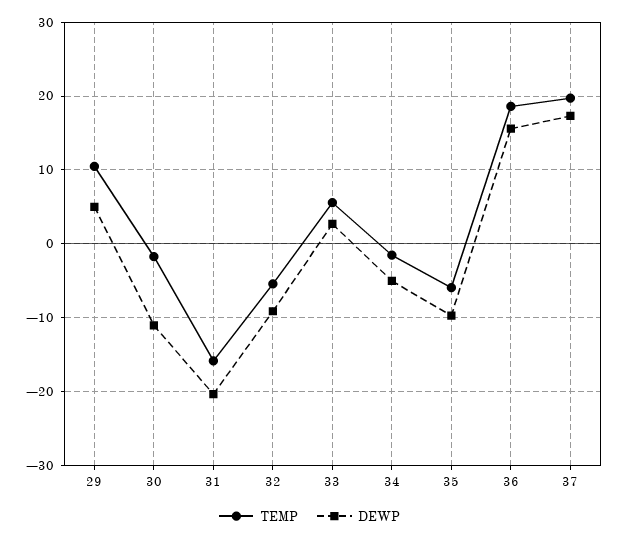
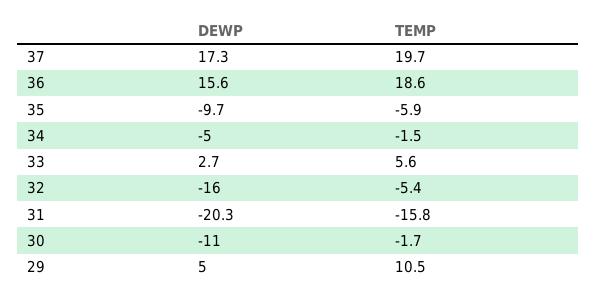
  {
    "TEMP": {
      "29": 10.5,
      "30": -1.7,
      "31": -15.8,
      "32": -5.4,
      "33": 5.6,
      "34": -1.5,
      "35": -5.9,
      "36": 18.6,
      "37": 19.7
    },
    "DEWP": {
      "29": 5,
      "30": -11,
      "31": -20.3,
-     "32": -9,
+     "32": -16,
      "33": 2.7,
      "34": -5,
      "35": -9.7,
      "36": 15.6,
      "37": 17.3
    }
  }

